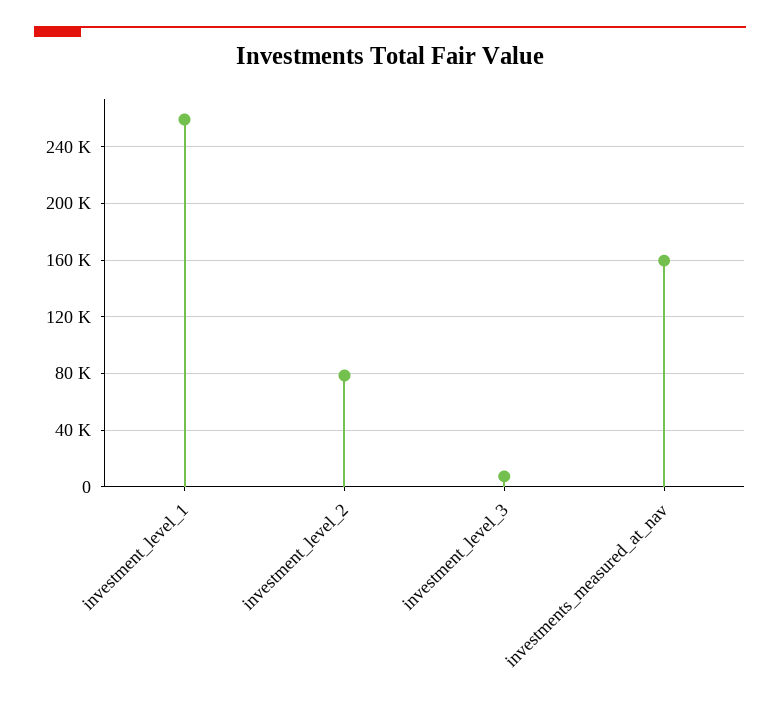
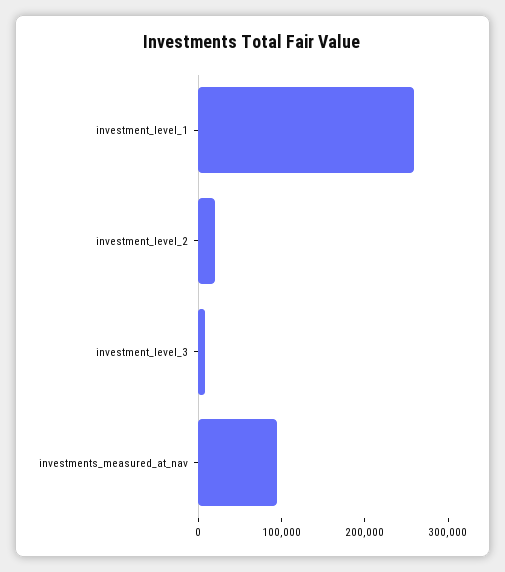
  {
    "investment_level_1": 260000,
-   "investment_level_2": 80000,
+   "investment_level_2": 20000,
    "investment_level_3": 5000,
-   "investments_measured_at_nav": 160000
+   "investments_measured_at_nav": 100000
  }

